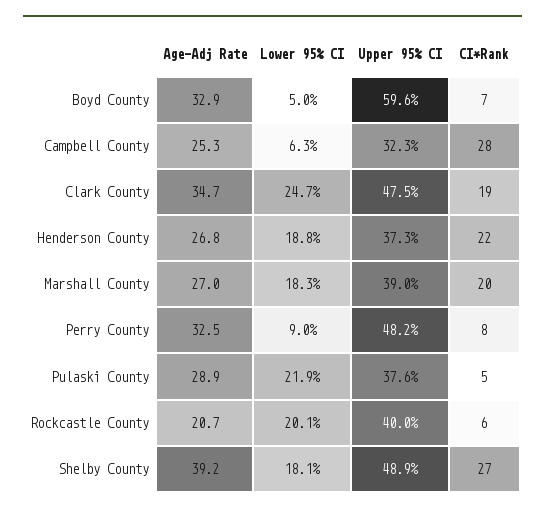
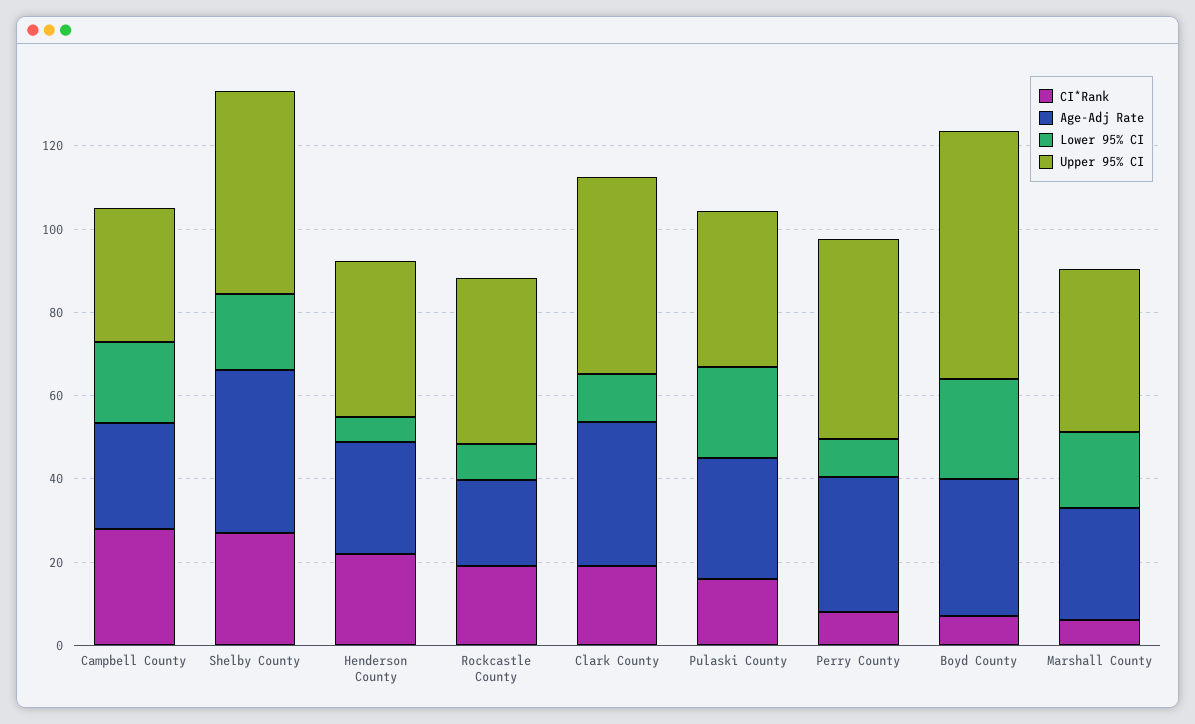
  {
    "Age-Adj Rate": {
      "Boyd County": 32.9,
      "Campbell County": 25.3,
      "Clark County": 34.7,
      "Henderson County": 26.8,
      "Marshall County": 27,
      "Perry County": 32.5,
      "Pulaski County": 28.9,
      "Rockcastle County": 20.7,
      "Shelby County": 39.2
    },
    "Lower 95% CI": {
-     "Boyd County": 5,
+     "Boyd County": 25,
-     "Campbell County": 6.3,
+     "Campbell County": 20,
-     "Clark County": 24.7,
+     "Clark County": 10,
-     "Henderson County": 18.8,
+     "Henderson County": 5,
      "Marshall County": 18.3,
      "Perry County": 9,
      "Pulaski County": 21.9,
-     "Rockcastle County": 20.1,
+     "Rockcastle County": 10,
      "Shelby County": 18.1
    },
    "Upper 95% CI": {
      "Boyd County": 59.6,
      "Campbell County": 32.3,
      "Clark County": 47.5,
      "Henderson County": 37.3,
      "Marshall County": 39,
      "Perry County": 48.2,
      "Pulaski County": 37.6,
      "Rockcastle County": 40,
      "Shelby County": 48.9
    },
    "CI*Rank": {
      "Boyd County": 7,
      "Campbell County": 28,
      "Clark County": 19,
      "Henderson County": 22,
-     "Marshall County": 20,
+     "Marshall County": 5,
      "Perry County": 8,
-     "Pulaski County": 5,
+     "Pulaski County": 15,
-     "Rockcastle County": 6,
+     "Rockcastle County": 20,
      "Shelby County": 27
    }
  }

